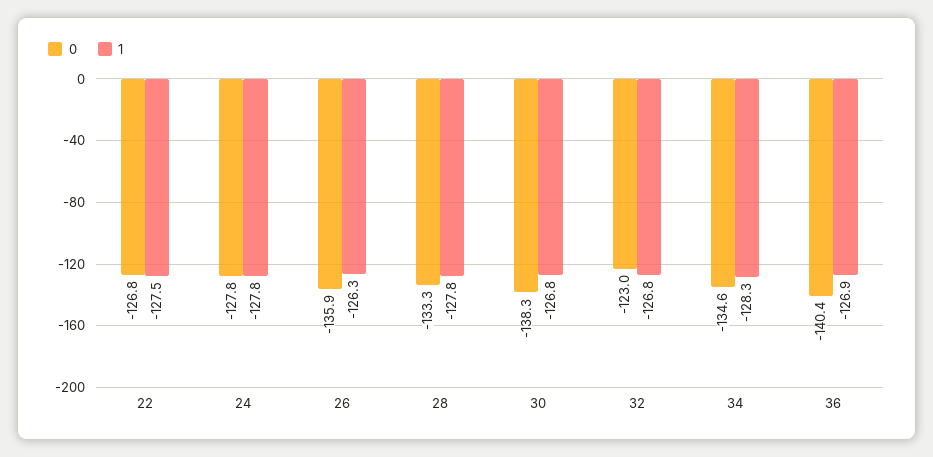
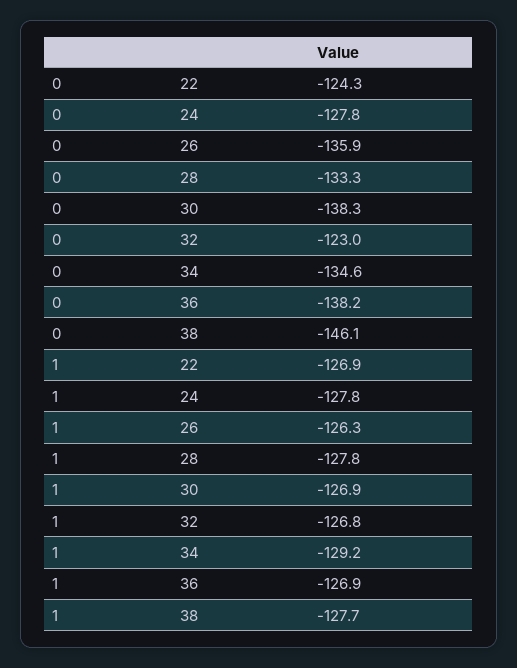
  {
    "0": {
-     "22": -126.8,
+     "22": -124.3,
      "24": -127.8,
      "26": -135.9,
      "28": -133.3,
      "30": -138.3,
      "32": -123,
      "34": -134.6,
-     "36": -140.4
+     "36": -138.2,
+     "38": -146.1
    },
    "1": {
-     "22": -127.5,
+     "22": -126.9,
      "24": -127.8,
      "26": -126.3,
      "28": -127.8,
-     "30": -126.8,
+     "30": -126.9,
      "32": -126.8,
-     "34": -128.3,
+     "34": -129.2,
-     "36": -126.9
+     "36": -126.9,
+     "38": -127.7
    }
  }

